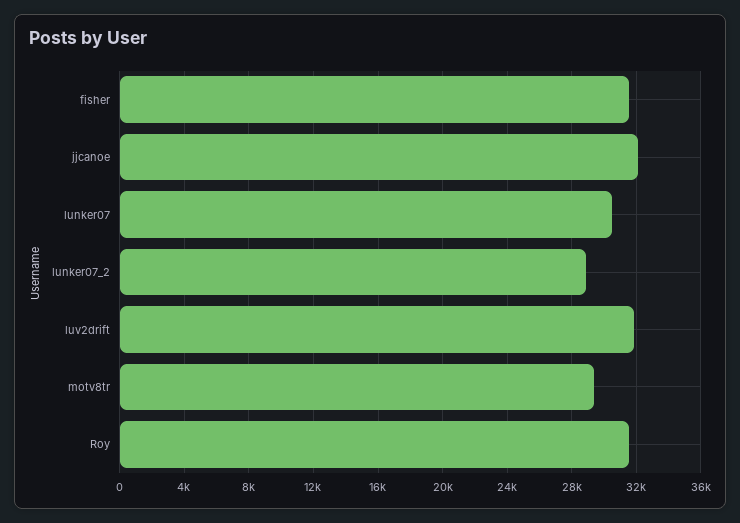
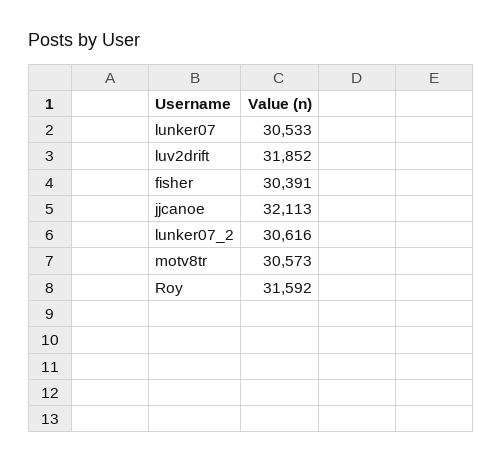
  {
-   "fisher": 31500,
+   "fisher": 30391,
    "jjcanoe": 32113,
    "lunker07": 30533,
-   "lunker07_2": 29000,
+   "lunker07_2": 30616,
    "luv2drift": 31852,
-   "motv8tr": 29500,
+   "motv8tr": 30573,
    "Roy": 31592
  }

